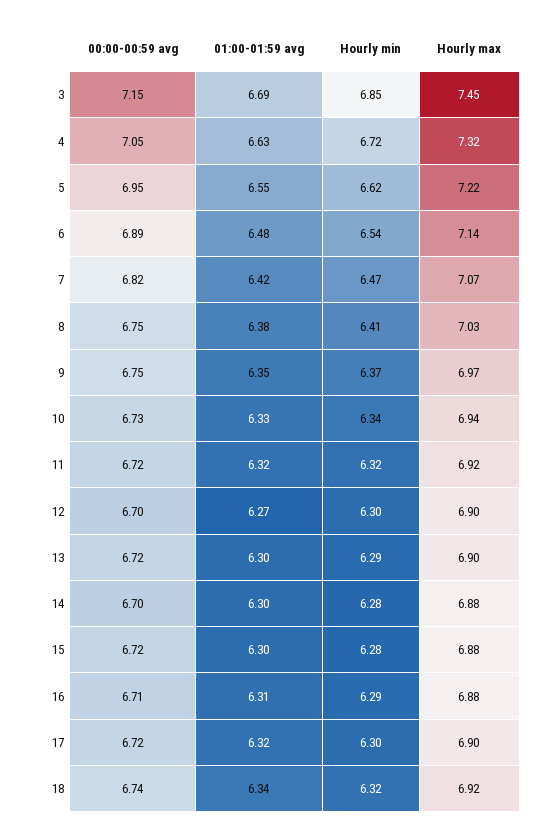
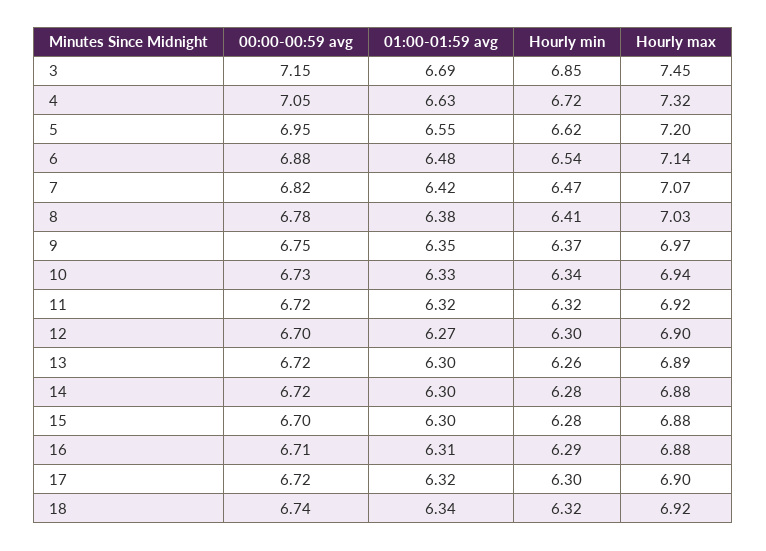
  {
    "00:00-00:59 avg": {
      "3": 7.15,
      "4": 7.05,
      "5": 6.95,
-     "6": 6.89,
+     "6": 6.88,
      "7": 6.82,
-     "8": 6.75,
+     "8": 6.78,
      "9": 6.75,
      "10": 6.73,
      "11": 6.72,
      "12": 6.7,
      "13": 6.72,
-     "14": 6.7,
+     "14": 6.72,
-     "15": 6.72,
+     "15": 6.7,
      "16": 6.71,
      "17": 6.72,
      "18": 6.74
    },
    "01:00-01:59 avg": {
      "3": 6.69,
      "4": 6.63,
      "5": 6.55,
      "6": 6.48,
      "7": 6.42,
      "8": 6.38,
      "9": 6.35,
      "10": 6.33,
      "11": 6.32,
      "12": 6.27,
      "13": 6.3,
      "14": 6.3,
      "15": 6.3,
      "16": 6.31,
      "17": 6.32,
      "18": 6.34
    },
    "Hourly min": {
      "3": 6.85,
      "4": 6.72,
      "5": 6.62,
      "6": 6.54,
      "7": 6.47,
      "8": 6.41,
      "9": 6.37,
      "10": 6.34,
      "11": 6.32,
      "12": 6.3,
-     "13": 6.29,
+     "13": 6.26,
      "14": 6.28,
      "15": 6.28,
      "16": 6.29,
      "17": 6.3,
      "18": 6.32
    },
    "Hourly max": {
      "3": 7.45,
      "4": 7.32,
-     "5": 7.22,
+     "5": 7.2,
      "6": 7.14,
      "7": 7.07,
      "8": 7.03,
      "9": 6.97,
      "10": 6.94,
      "11": 6.92,
      "12": 6.9,
-     "13": 6.9,
+     "13": 6.89,
      "14": 6.88,
      "15": 6.88,
      "16": 6.88,
      "17": 6.9,
      "18": 6.92
    }
  }

